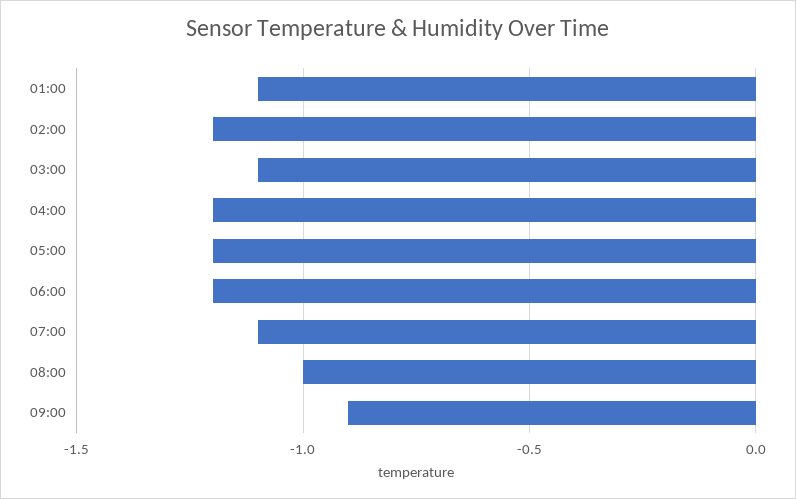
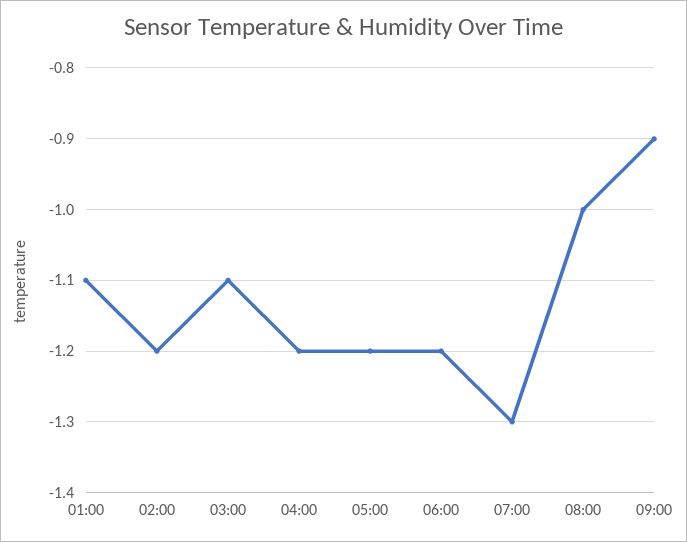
  {
    "01:00": -1.1,
    "02:00": -1.2,
    "03:00": -1.1,
    "04:00": -1.2,
    "05:00": -1.2,
    "06:00": -1.2,
-   "07:00": -1.1,
+   "07:00": -1.3,
    "08:00": -1,
    "09:00": -0.9
  }

